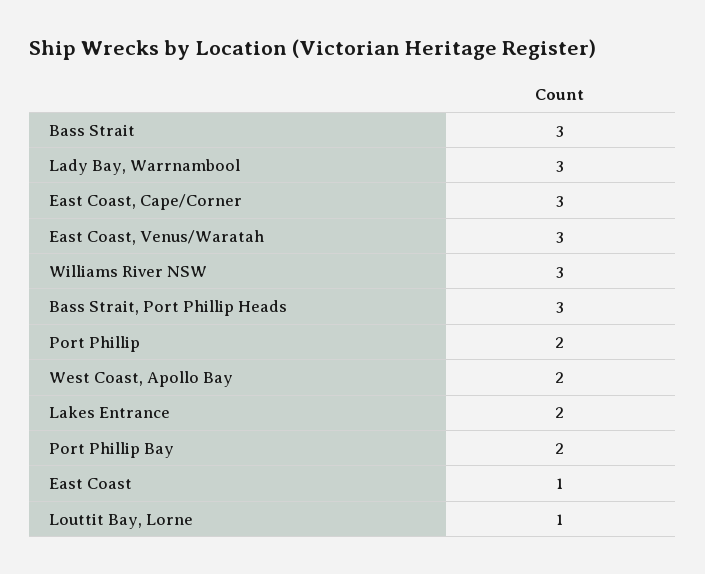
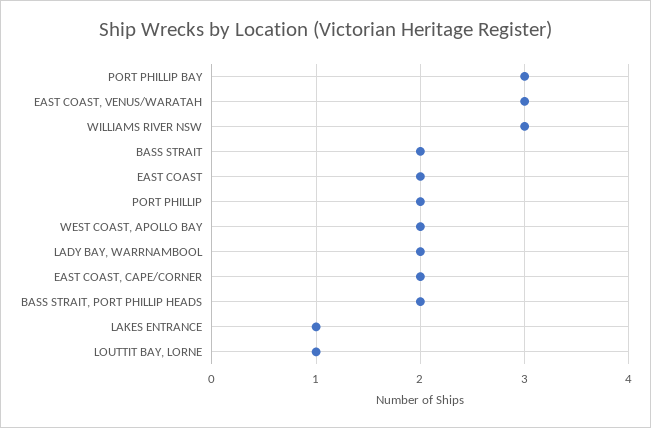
  {
-   "Bass Strait": 3,
+   "Bass Strait": 2,
-   "Lady Bay, Warrnambool": 3,
+   "Lady Bay, Warrnambool": 2,
-   "East Coast, Cape/Corner": 3,
+   "East Coast, Cape/Corner": 2,
    "East Coast, Venus/Waratah": 3,
    "Williams River NSW": 3,
-   "Bass Strait, Port Phillip Heads": 3,
+   "Bass Strait, Port Phillip Heads": 2,
    "Port Phillip": 2,
    "West Coast, Apollo Bay": 2,
-   "Lakes Entrance": 2,
+   "Lakes Entrance": 1,
-   "Port Phillip Bay": 2,
+   "Port Phillip Bay": 3,
-   "East Coast": 1,
+   "East Coast": 2,
    "Louttit Bay, Lorne": 1
  }

